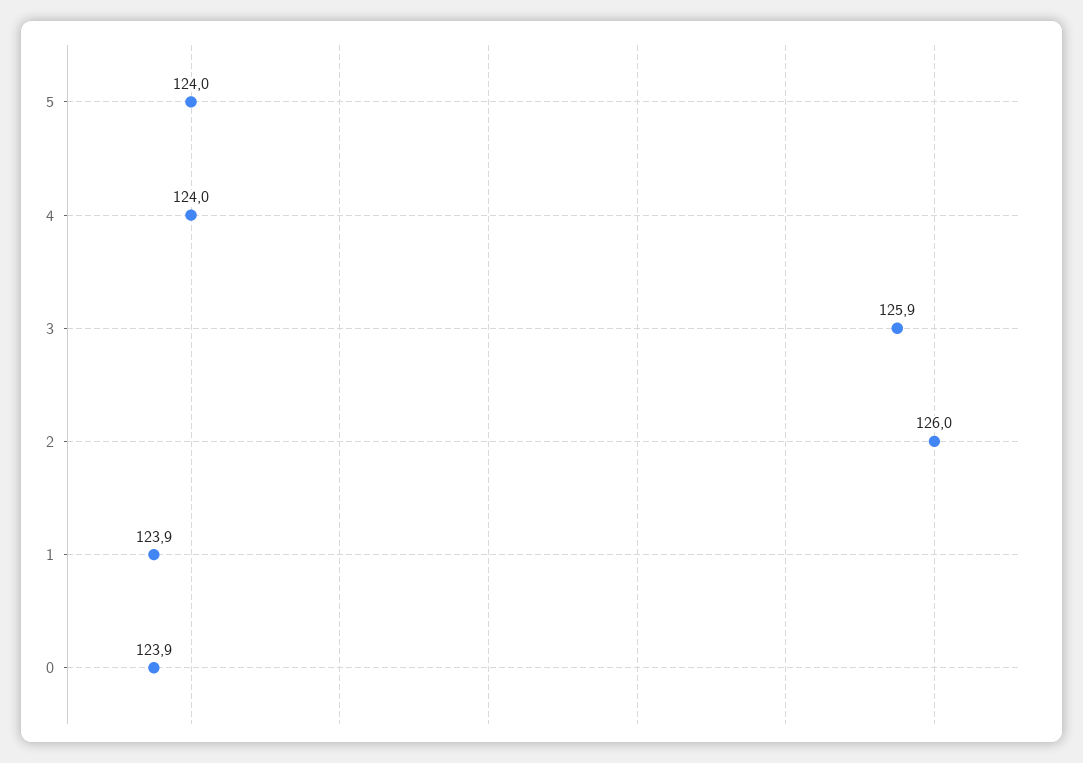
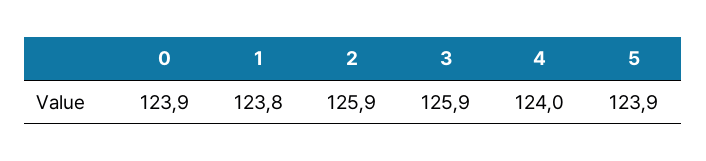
  {
-   "5": 124,
+   "5": 123.9,
    "4": 124,
    "3": 125.9,
-   "2": 126,
+   "2": 125.9,
-   "1": 123.9,
+   "1": 123.8,
    "0": 123.9
  }

